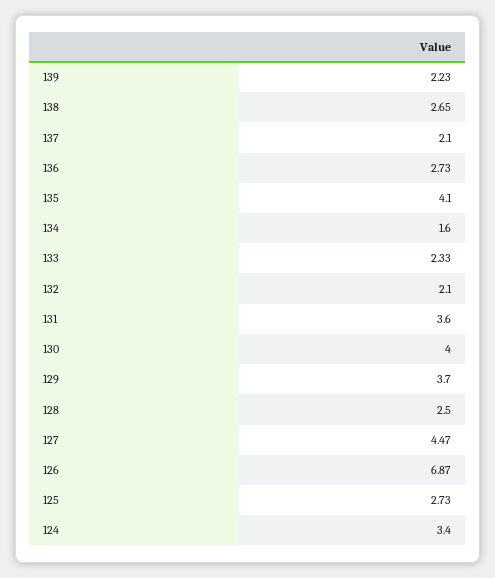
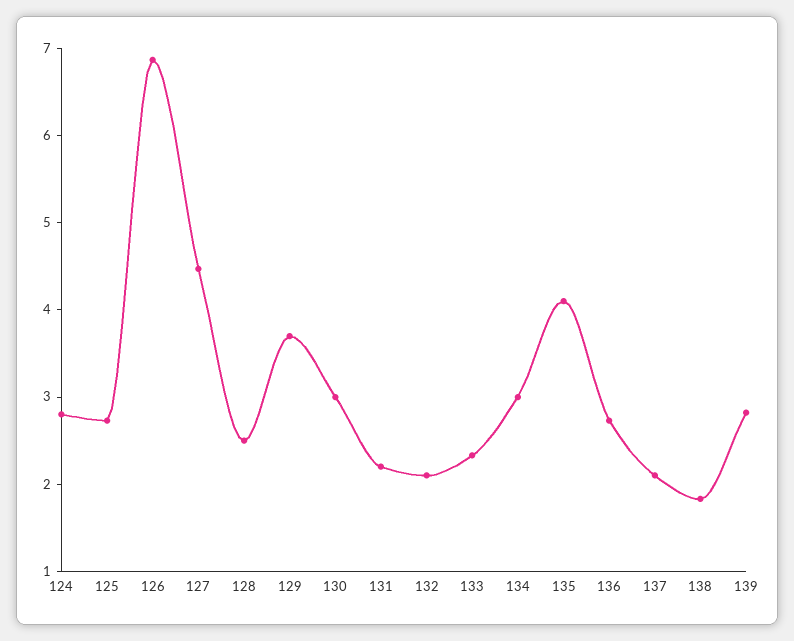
  {
-   "139": 2.23,
+   "139": 2.8,
-   "138": 2.65,
+   "138": 1.8,
    "137": 2.1,
    "136": 2.73,
    "135": 4.1,
-   "134": 1.6,
+   "134": 3,
    "133": 2.33,
    "132": 2.1,
-   "131": 3.6,
+   "131": 2.2,
-   "130": 4,
+   "130": 3,
    "129": 3.7,
    "128": 2.5,
    "127": 4.47,
    "126": 6.87,
    "125": 2.73,
-   "124": 3.4
+   "124": 2.8
  }

